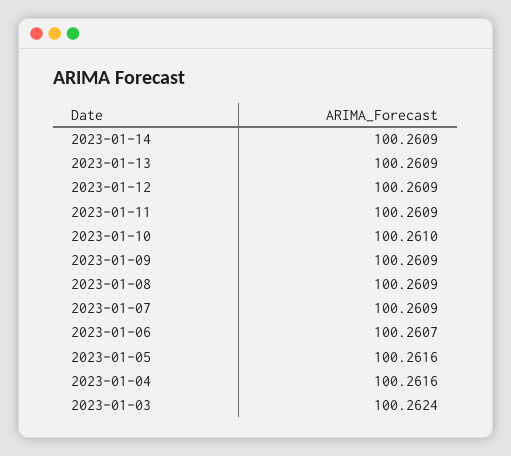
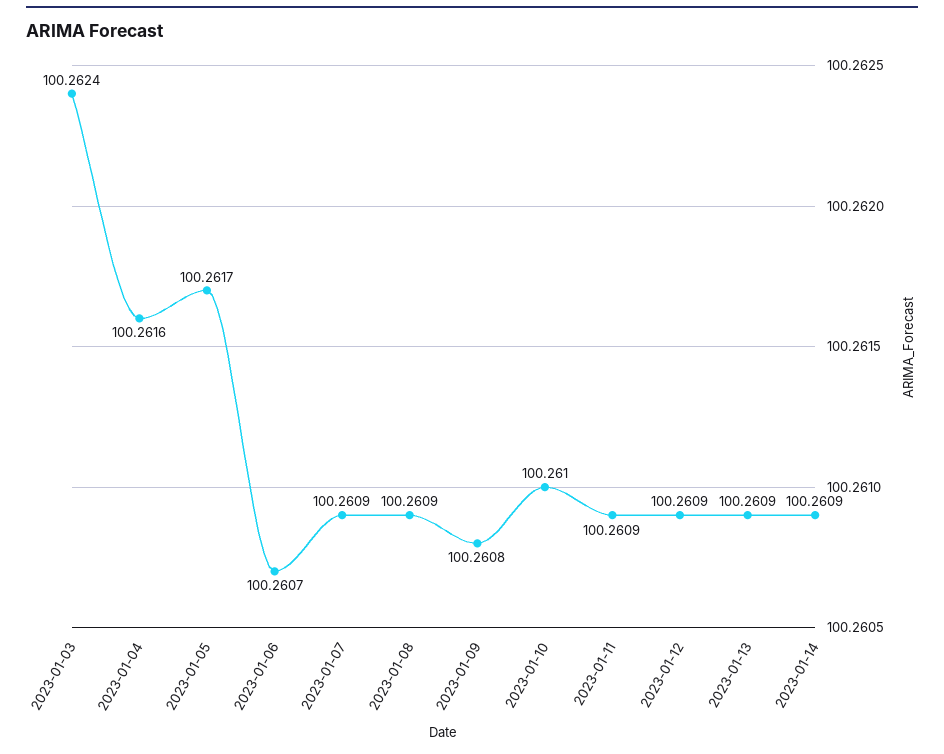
  {
    "2023-01-14": 100.2609,
    "2023-01-13": 100.2609,
    "2023-01-12": 100.2609,
    "2023-01-11": 100.2609,
    "2023-01-10": 100.261,
-   "2023-01-09": 100.2609,
+   "2023-01-09": 100.2608,
    "2023-01-08": 100.2609,
    "2023-01-07": 100.2609,
    "2023-01-06": 100.2607,
-   "2023-01-05": 100.2616,
+   "2023-01-05": 100.2617,
    "2023-01-04": 100.2616,
    "2023-01-03": 100.2624
  }

